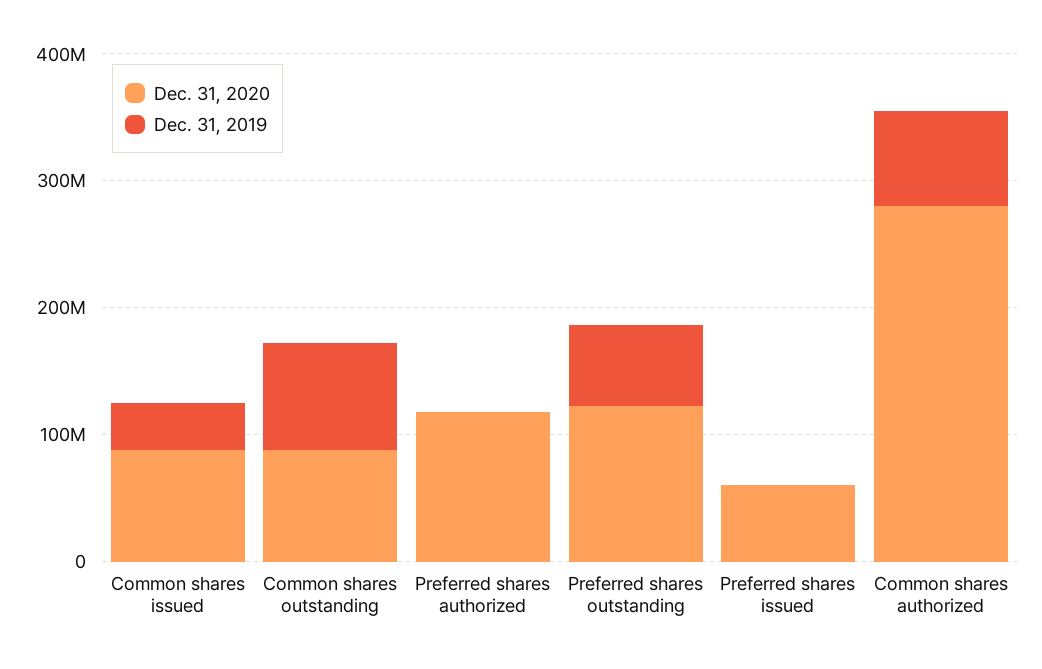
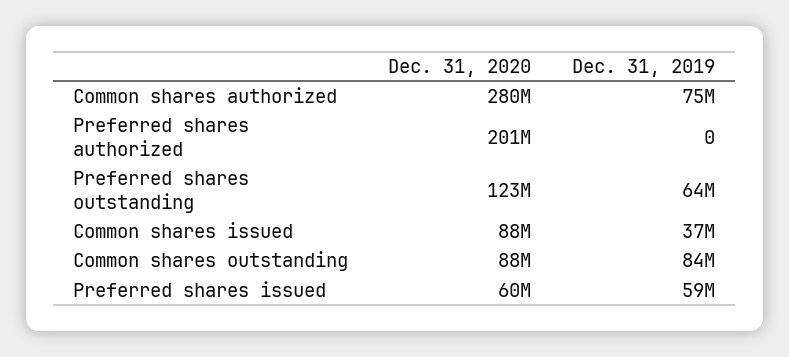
  {
    "Dec. 31, 2020": {
      "Common shares issued": 88000000,
      "Common shares outstanding": 88000000,
-     "Preferred shares authorized": 120000000,
+     "Preferred shares authorized": 201000000,
      "Preferred shares outstanding": 123000000,
      "Preferred shares issued": 60000000,
      "Common shares authorized": 280000000
    },
    "Dec. 31, 2019": {
      "Common shares issued": 37000000,
      "Common shares outstanding": 84000000,
      "Preferred shares authorized": 0,
      "Preferred shares outstanding": 64000000,
-     "Preferred shares issued": 0,
+     "Preferred shares issued": 59000000,
      "Common shares authorized": 75000000
    }
  }

